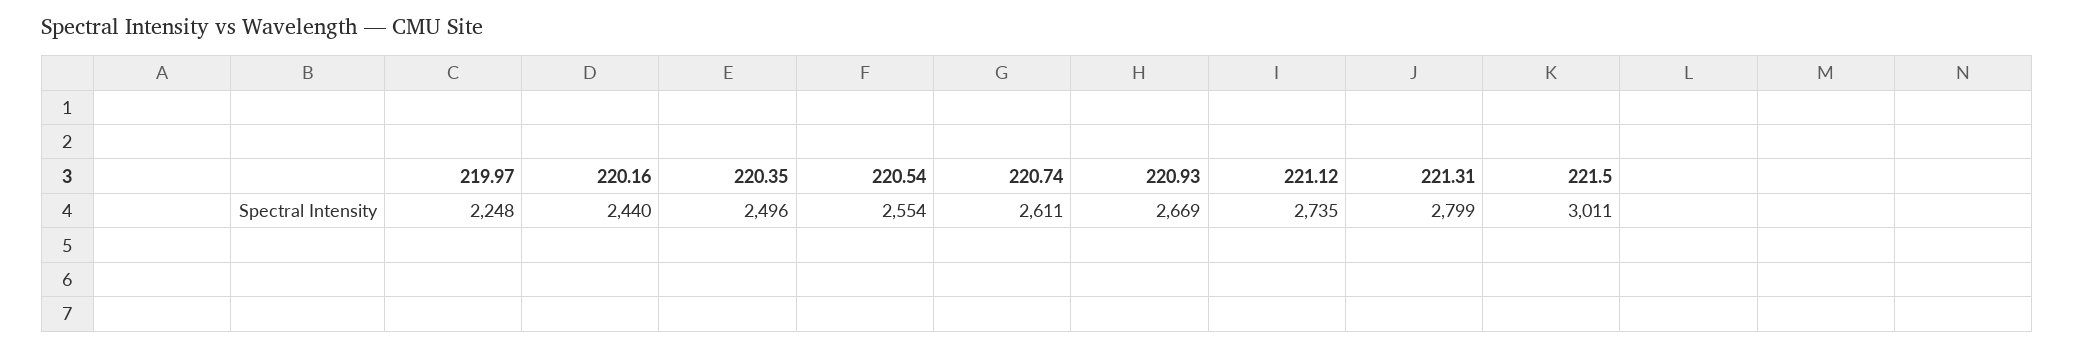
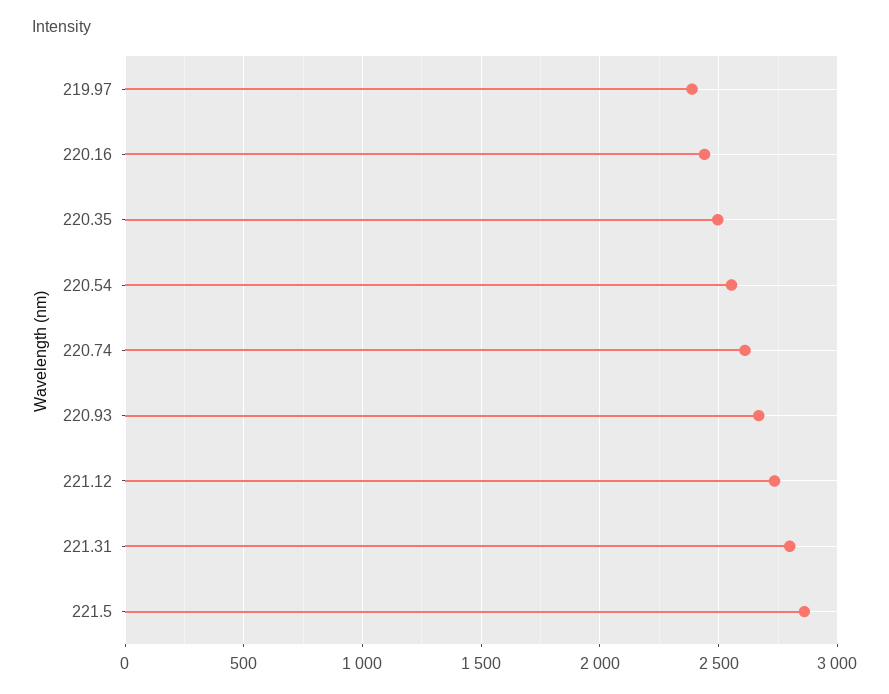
  {
-   "219.97": 2248,
+   "219.97": 2400,
    "220.16": 2440,
    "220.35": 2496,
    "220.54": 2554,
    "220.74": 2611,
    "220.93": 2669,
    "221.12": 2735,
    "221.31": 2799,
-   "221.5": 3011
+   "221.5": 2850
  }

